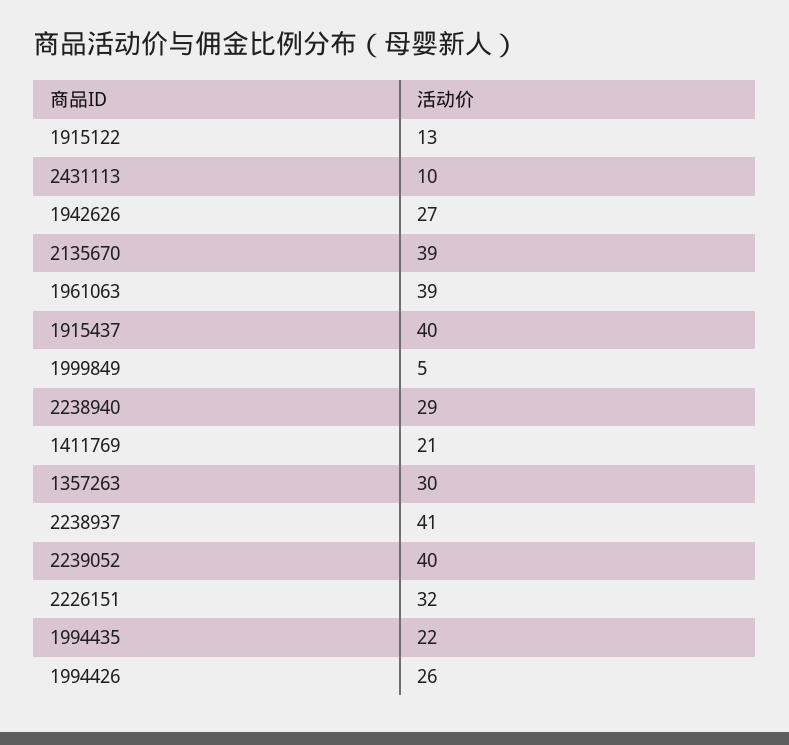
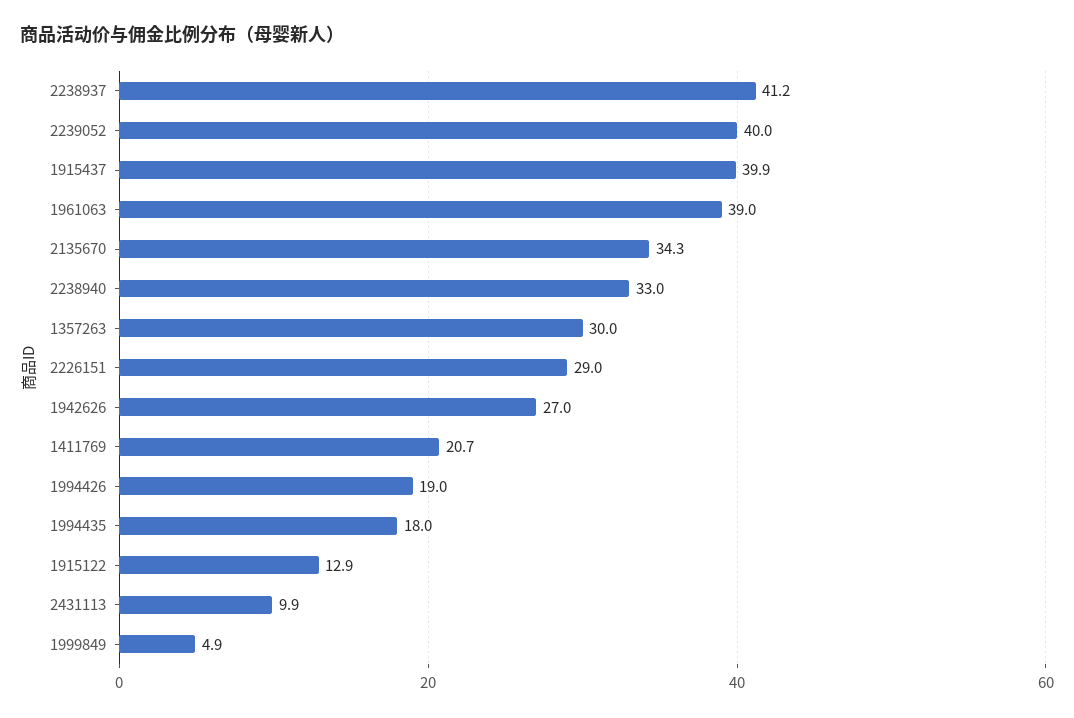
  {
    "1915122": 12.9,
    "2431113": 9.9,
    "1942626": 27,
-   "2135670": 39,
+   "2135670": 34.3,
    "1961063": 39,
    "1915437": 39.9,
    "1999849": 4.9,
-   "2238940": 29,
+   "2238940": 33,
    "1411769": 20.7,
    "1357263": 30,
    "2238937": 41.2,
    "2239052": 40,
-   "2226151": 32,
+   "2226151": 29,
-   "1994435": 22,
+   "1994435": 18,
-   "1994426": 26
+   "1994426": 19
  }

